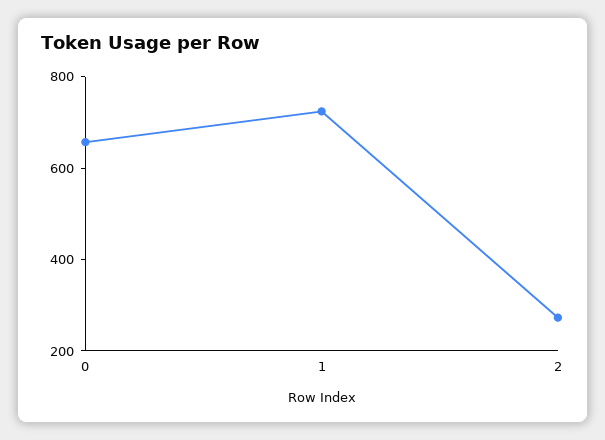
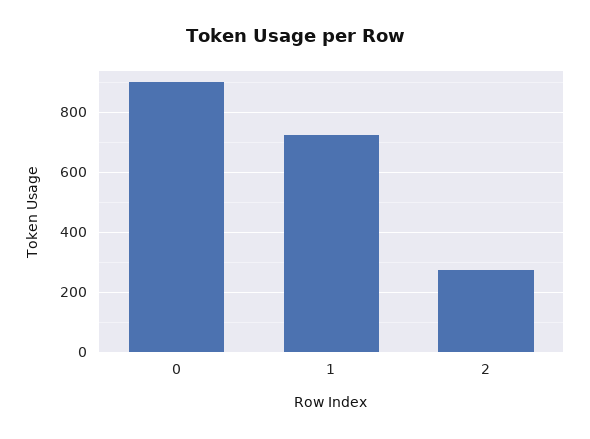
  {
-   "0": 650,
+   "0": 900,
    "1": 725,
    "2": 275
  }

